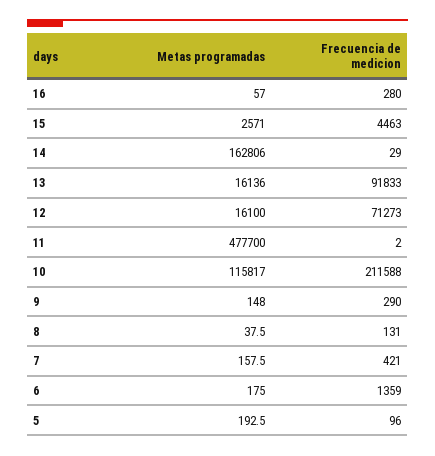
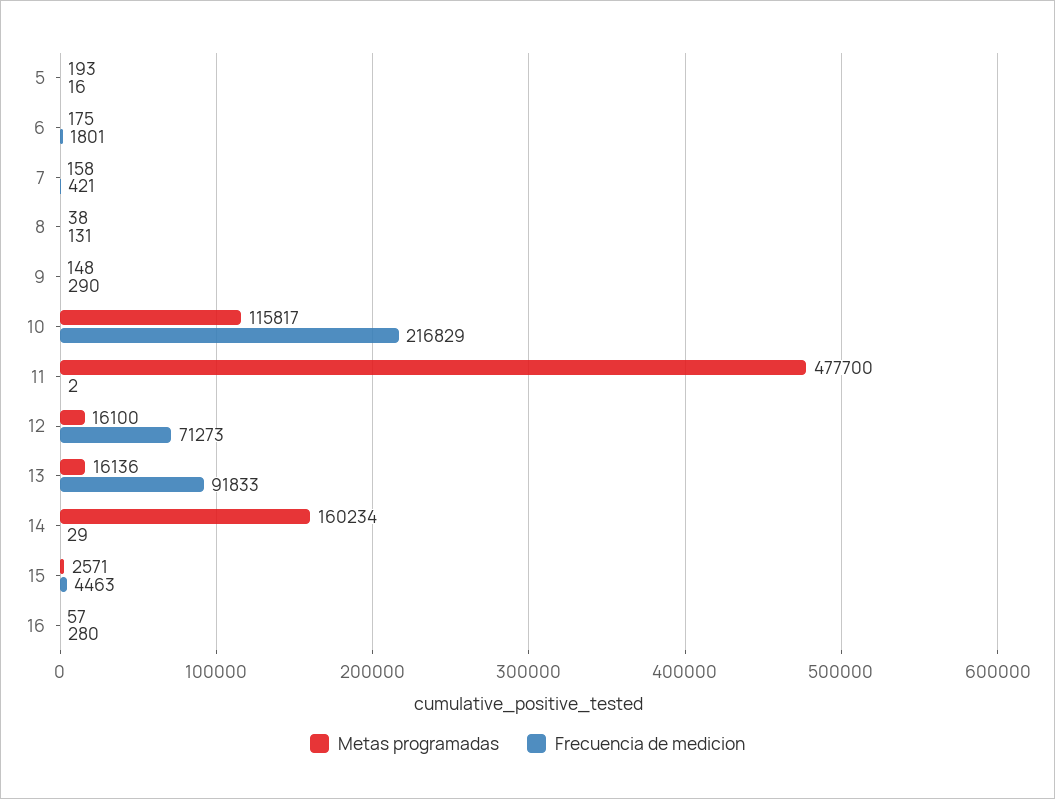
  {
    "Metas programadas": {
      "16": 57,
      "15": 2571,
-     "14": 162806,
+     "14": 160234,
      "13": 16136,
      "12": 16100,
      "11": 477700,
      "10": 115817,
      "9": 148,
      "8": 37.5,
      "7": 157.5,
      "6": 175,
      "5": 192.5
    },
    "Frecuencia de medicion": {
      "16": 280,
      "15": 4463,
      "14": 29,
      "13": 91833,
      "12": 71273,
      "11": 2,
-     "10": 211588,
+     "10": 216829,
      "9": 290,
      "8": 131,
      "7": 421,
-     "6": 1359,
+     "6": 1801,
-     "5": 96
+     "5": 16
    }
  }

